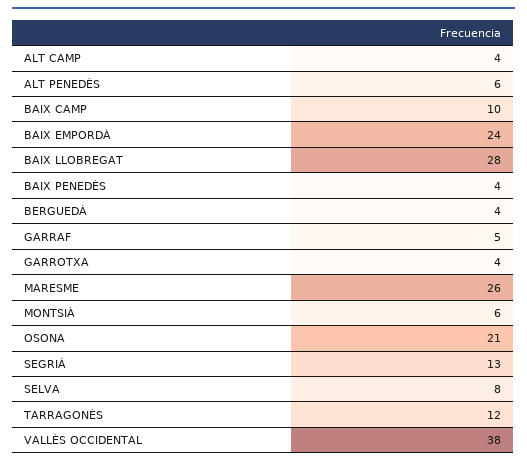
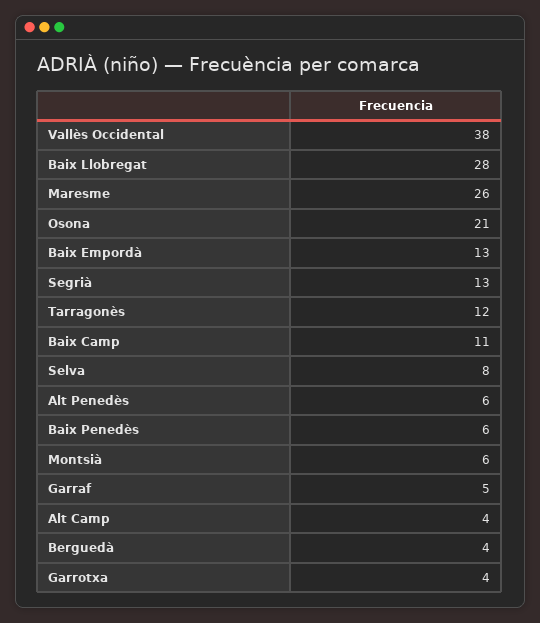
  {
    "ALT CAMP": 4,
    "ALT PENEDÈS": 6,
-   "BAIX CAMP": 10,
+   "BAIX CAMP": 11,
-   "BAIX EMPORDÀ": 24,
+   "BAIX EMPORDÀ": 13,
    "BAIX LLOBREGAT": 28,
-   "BAIX PENEDÈS": 4,
+   "BAIX PENEDÈS": 6,
    "BERGUEDÀ": 4,
    "GARRAF": 5,
    "GARROTXA": 4,
    "MARESME": 26,
    "MONTSIÀ": 6,
    "OSONA": 21,
    "SEGRIÀ": 13,
    "SELVA": 8,
    "TARRAGONÈS": 12,
    "VALLÈS OCCIDENTAL": 38
  }

